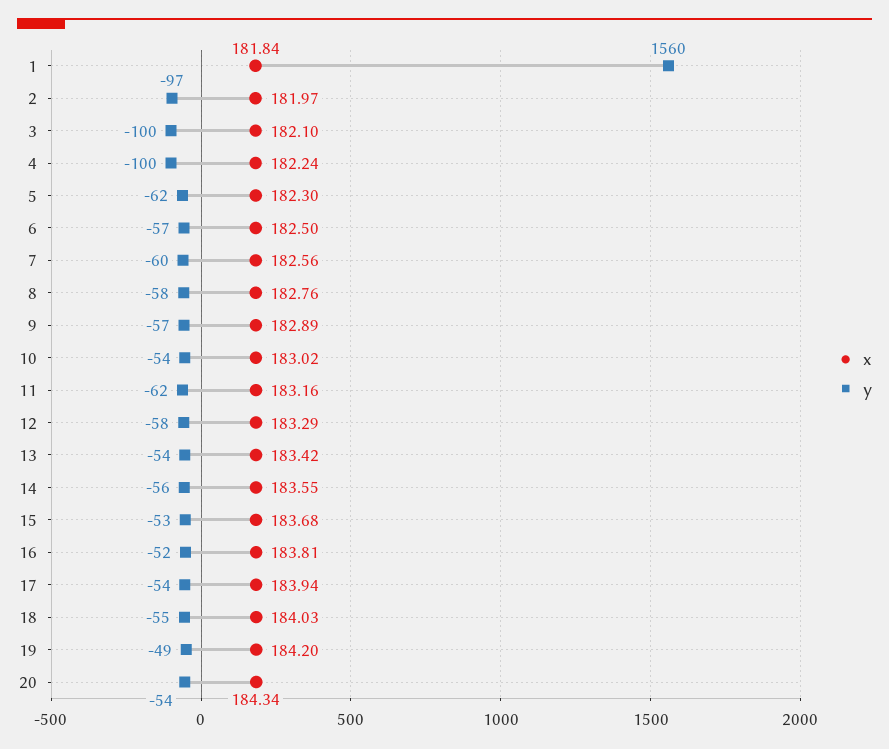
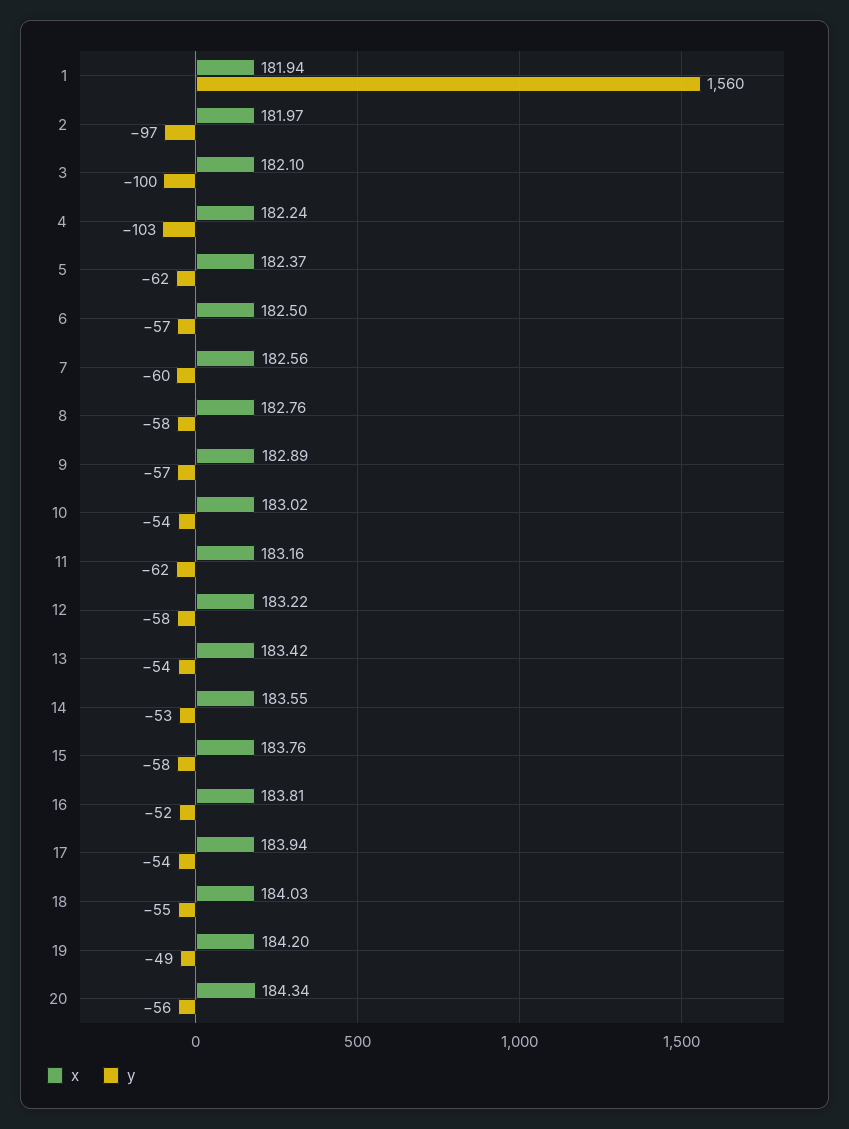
  {
    "x": {
-     "1": 181.84,
+     "1": 181.94,
      "2": 181.97,
      "3": 182.1,
      "4": 182.24,
-     "5": 182.3,
+     "5": 182.37,
      "6": 182.5,
      "7": 182.56,
      "8": 182.76,
      "9": 182.89,
      "10": 183.02,
      "11": 183.16,
-     "12": 183.29,
+     "12": 183.22,
      "13": 183.42,
      "14": 183.55,
-     "15": 183.68,
+     "15": 183.76,
      "16": 183.81,
      "17": 183.94,
      "18": 184.03,
      "19": 184.2,
      "20": 184.34
    },
    "y": {
      "1": 1560,
      "2": -97,
      "3": -100,
-     "4": -100,
+     "4": -103,
      "5": -62,
      "6": -57,
      "7": -60,
      "8": -58,
      "9": -57,
      "10": -54,
      "11": -62,
      "12": -58,
      "13": -54,
-     "14": -56,
+     "14": -53,
-     "15": -53,
+     "15": -58,
      "16": -52,
      "17": -54,
      "18": -55,
      "19": -49,
-     "20": -54
+     "20": -56
    }
  }

